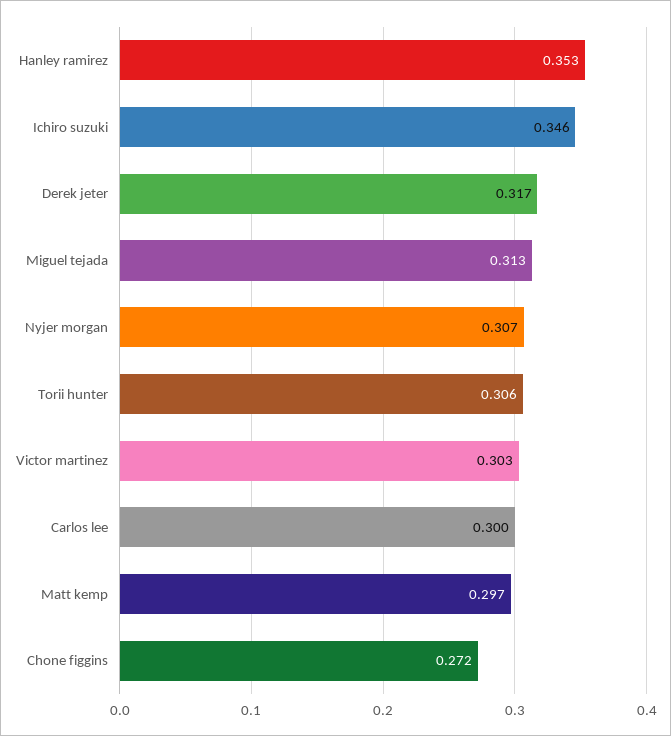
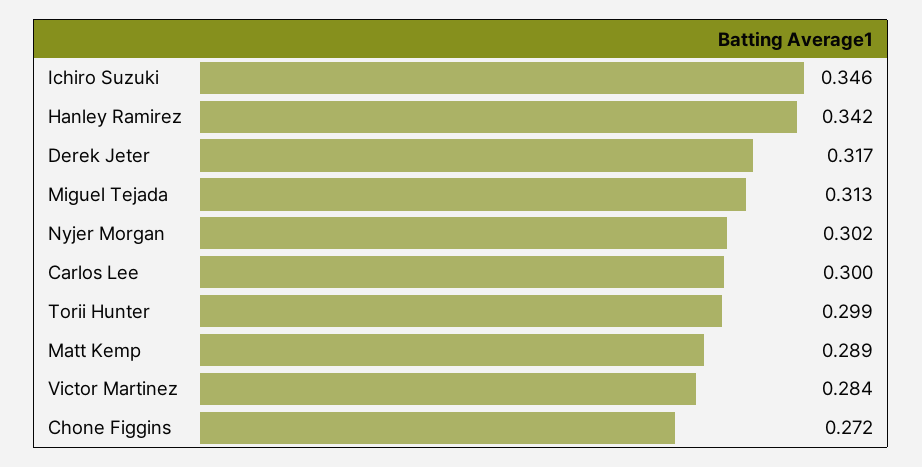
  {
-   "Hanley ramirez": 0.353,
+   "Hanley ramirez": 0.342,
    "Ichiro suzuki": 0.346,
    "Derek jeter": 0.317,
    "Miguel tejada": 0.313,
-   "Nyjer morgan": 0.307,
+   "Nyjer morgan": 0.302,
-   "Torii hunter": 0.306,
+   "Torii hunter": 0.299,
-   "Victor martinez": 0.303,
+   "Victor martinez": 0.284,
    "Carlos lee": 0.3,
-   "Matt kemp": 0.297,
+   "Matt kemp": 0.289,
    "Chone figgins": 0.272
  }

